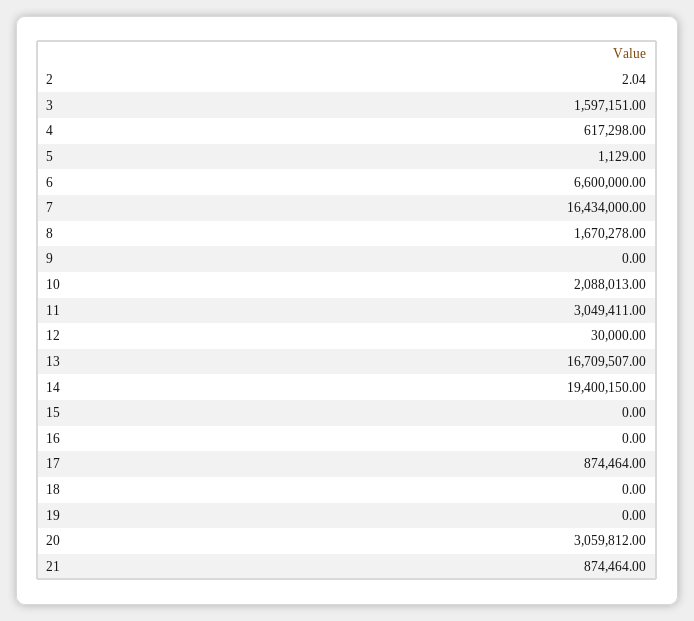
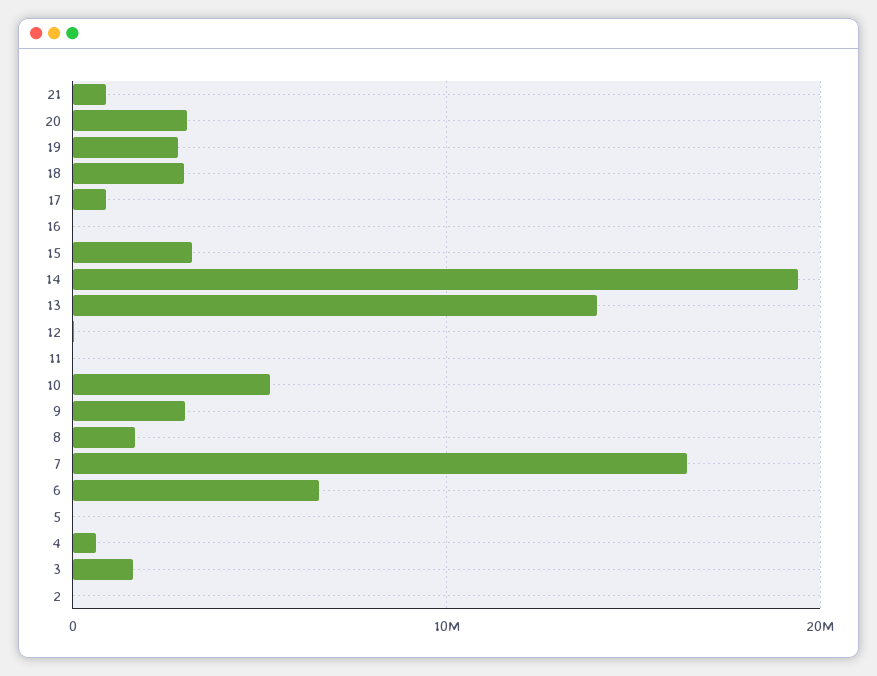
  {
    "2": 2.04,
    "3": 1597151,
    "4": 617298,
    "5": 1129,
    "6": 6600000,
    "7": 16434000,
    "8": 1670278,
-   "9": 0,
+   "9": 3000000,
-   "10": 2088013,
+   "10": 5000000,
-   "11": 3049411,
+   "11": 0,
    "12": 30000,
-   "13": 16709507,
+   "13": 14000000,
    "14": 19400150,
-   "15": 0,
+   "15": 3000000,
    "16": 0,
    "17": 874464,
-   "18": 0,
+   "18": 3000000,
-   "19": 0,
+   "19": 3000000,
    "20": 3059812,
    "21": 874464
  }

